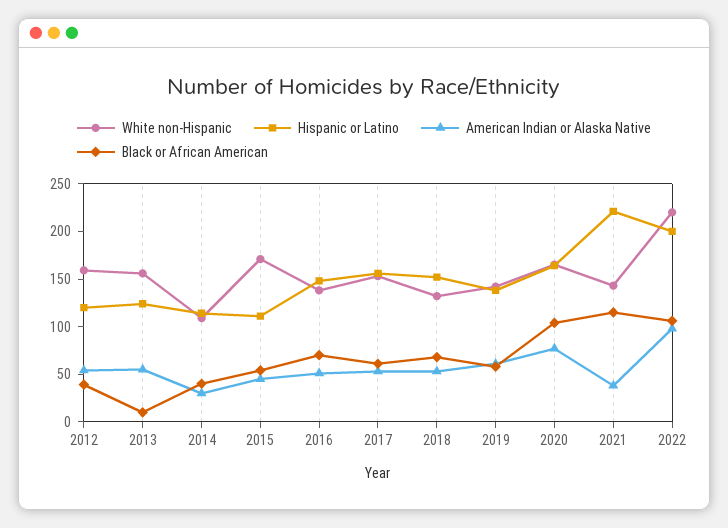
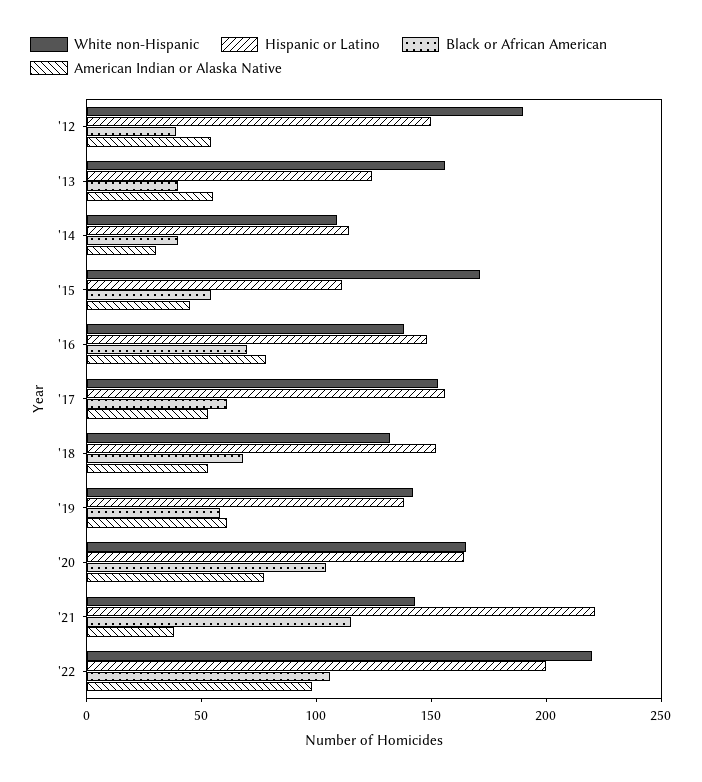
  {
    "White non-Hispanic": {
-     "2012": 160,
+     "2012": 190,
      "2013": 160,
      "2014": 110,
      "2015": 170,
      "2016": 140,
      "2017": 150,
      "2018": 130,
      "2019": 140,
      "2020": 170,
      "2021": 140,
      "2022": 220
    },
    "Hispanic or Latino": {
-     "2012": 120,
+     "2012": 150,
      "2013": 120,
      "2014": 110,
      "2015": 110,
      "2016": 150,
      "2017": 160,
      "2018": 150,
      "2019": 140,
      "2020": 160,
      "2021": 220,
      "2022": 200
    },
    "American Indian or Alaska Native": {
      "2012": 50,
      "2013": 60,
      "2014": 30,
      "2015": 50,
-     "2016": 50,
+     "2016": 80,
      "2017": 50,
      "2018": 50,
      "2019": 60,
      "2020": 80,
      "2021": 40,
      "2022": 100
    },
    "Black or African American": {
      "2012": 40,
-     "2013": 10,
+     "2013": 40,
      "2014": 40,
      "2015": 50,
      "2016": 70,
      "2017": 60,
      "2018": 70,
      "2019": 60,
      "2020": 100,
      "2021": 120,
      "2022": 110
    }
  }

